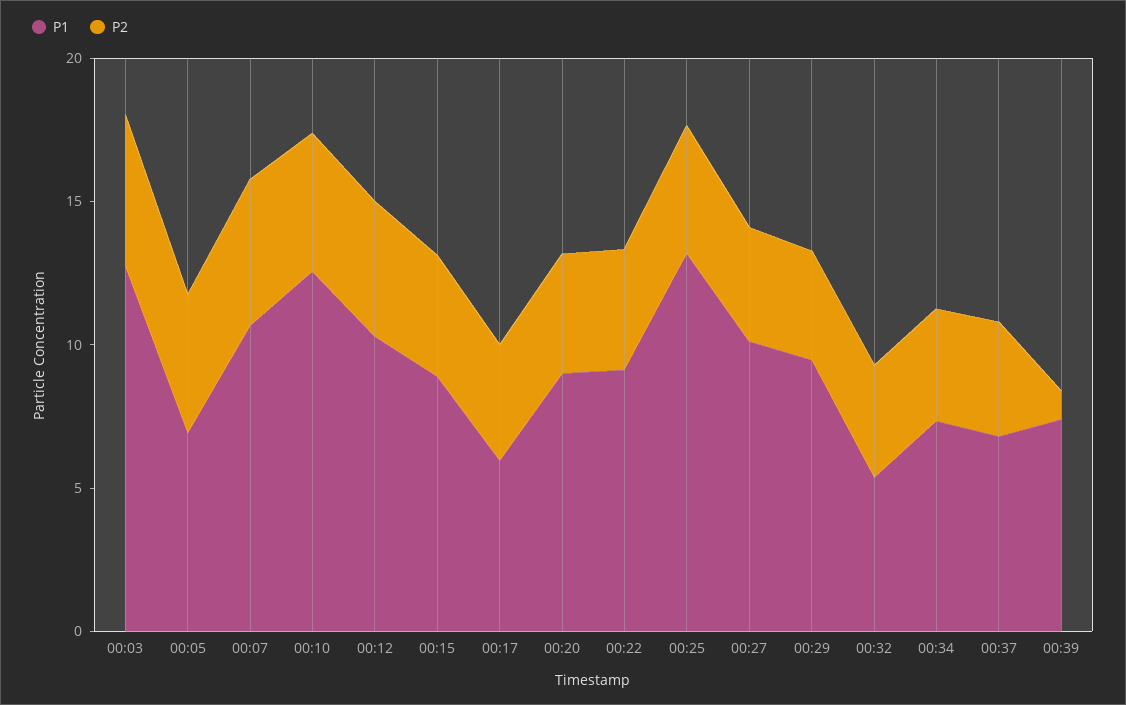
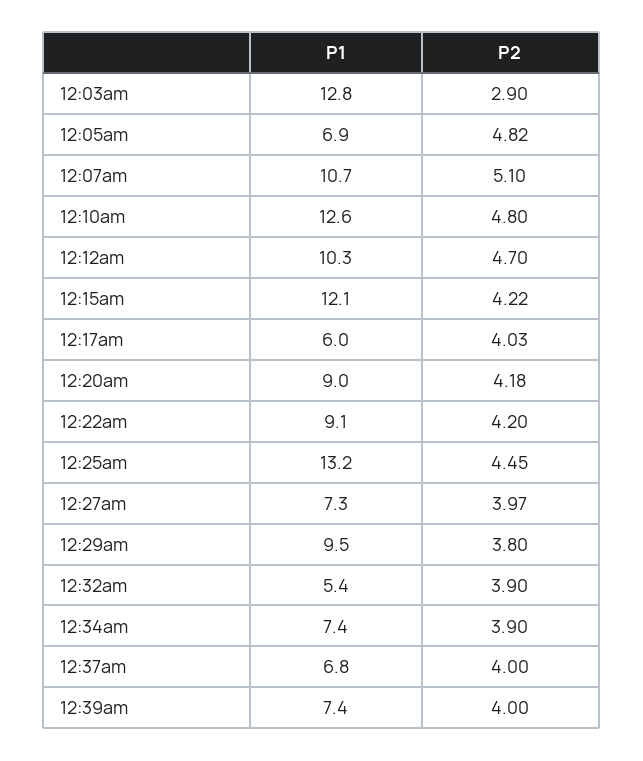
  {
    "P1": {
      "00:03": 12.8,
      "00:05": 6.9,
      "00:07": 10.7,
      "00:10": 12.6,
      "00:12": 10.3,
-     "00:15": 9,
+     "00:15": 12.1,
      "00:17": 6,
      "00:20": 9,
      "00:22": 9.1,
      "00:25": 13.2,
-     "00:27": 10,
+     "00:27": 7.3,
      "00:29": 9.5,
      "00:32": 5.4,
      "00:34": 7.4,
      "00:37": 6.8,
      "00:39": 7.4
    },
    "P2": {
-     "00:03": 5,
+     "00:03": 2.9,
      "00:05": 4.82,
      "00:07": 5.1,
      "00:10": 4.8,
      "00:12": 4.7,
      "00:15": 4.22,
      "00:17": 4.03,
      "00:20": 4.18,
      "00:22": 4.2,
      "00:25": 4.45,
      "00:27": 3.97,
      "00:29": 3.8,
      "00:32": 3.9,
      "00:34": 3.9,
      "00:37": 4,
-     "00:39": 1
+     "00:39": 4
    }
  }

